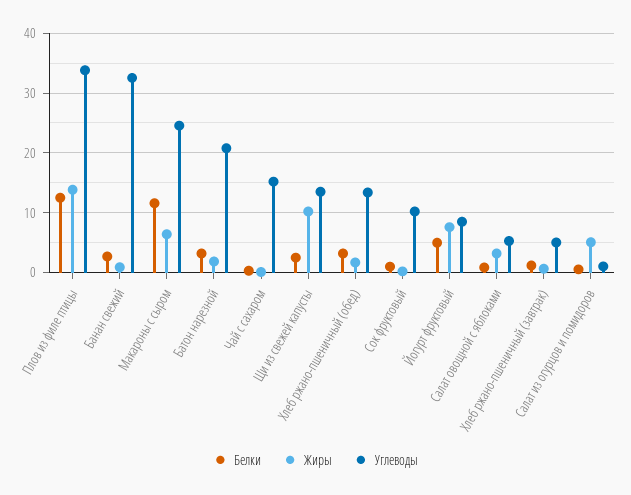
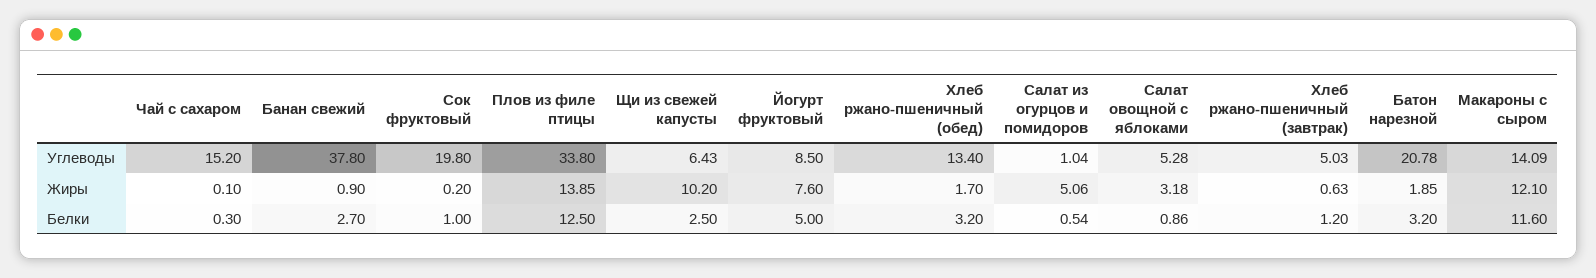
  {
    "Белки": {
      "Плов из филе птицы": 12.5,
      "Банан свежий": 2.7,
      "Макароны с сыром": 11.6,
      "Батон нарезной": 3.2,
      "Чай с сахаром": 0.3,
      "Щи из свежей капусты": 2.5,
      "Хлеб ржано-пшеничный (обед)": 3.2,
      "Сок фруктовый": 1,
      "Йогурт фруктовый": 5,
      "Салат овощной с яблоками": 0.86,
      "Хлеб ржано-пшеничный (завтрак)": 1.2,
      "Салат из огурцов и помидоров": 0.54
    },
    "Жиры": {
      "Плов из филе птицы": 13.85,
      "Банан свежий": 0.9,
-     "Макароны с сыром": 6,
+     "Макароны с сыром": 12.1,
      "Батон нарезной": 1.85,
      "Чай с сахаром": 0.1,
      "Щи из свежей капусты": 10.2,
      "Хлеб ржано-пшеничный (обед)": 1.7,
      "Сок фруктовый": 0.2,
      "Йогурт фруктовый": 7.6,
      "Салат овощной с яблоками": 3.18,
      "Хлеб ржано-пшеничный (завтрак)": 0.63,
      "Салат из огурцов и помидоров": 5.06
    },
    "Углеводы": {
      "Плов из филе птицы": 33.8,
-     "Банан свежий": 32,
+     "Банан свежий": 37.8,
-     "Макароны с сыром": 24,
+     "Макароны с сыром": 14.09,
      "Батон нарезной": 20.78,
      "Чай с сахаром": 15.2,
-     "Щи из свежей капусты": 14,
+     "Щи из свежей капусты": 6.43,
      "Хлеб ржано-пшеничный (обед)": 13.4,
-     "Сок фруктовый": 10,
+     "Сок фруктовый": 19.8,
      "Йогурт фруктовый": 8.5,
      "Салат овощной с яблоками": 5.28,
      "Хлеб ржано-пшеничный (завтрак)": 5.03,
      "Салат из огурцов и помидоров": 1.04
    }
  }

